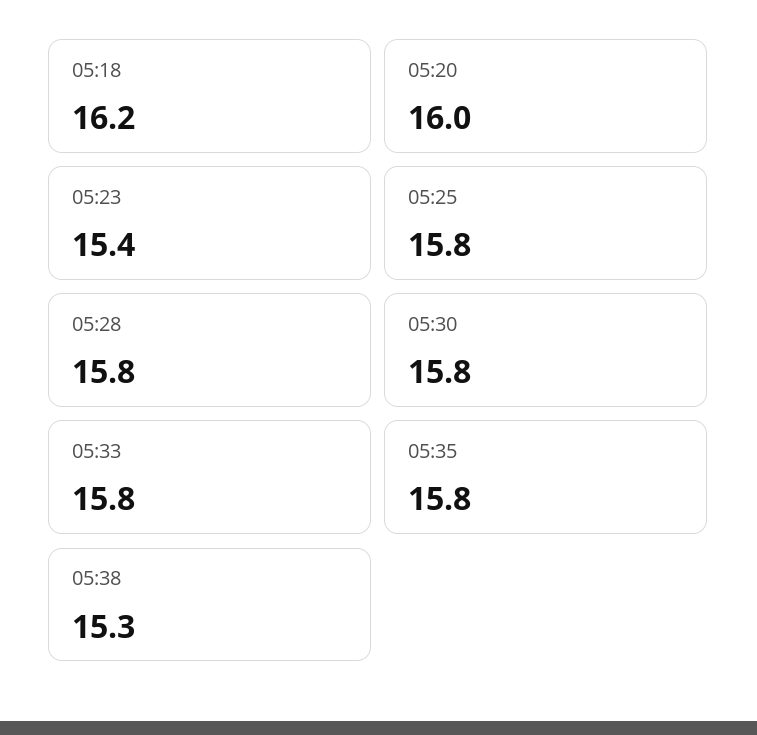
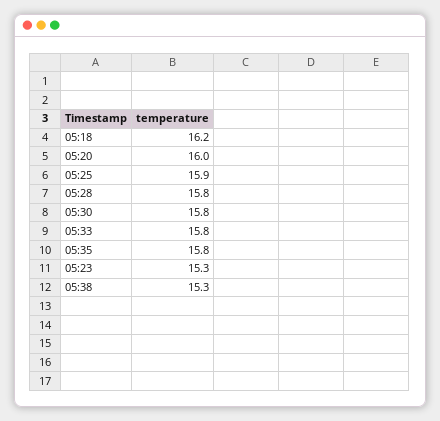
  {
    "05:18": 16.2,
    "05:20": 16,
-   "05:23": 15.4,
+   "05:23": 15.3,
-   "05:25": 15.8,
+   "05:25": 15.9,
    "05:28": 15.8,
    "05:30": 15.8,
    "05:33": 15.8,
    "05:35": 15.8,
    "05:38": 15.3
  }

